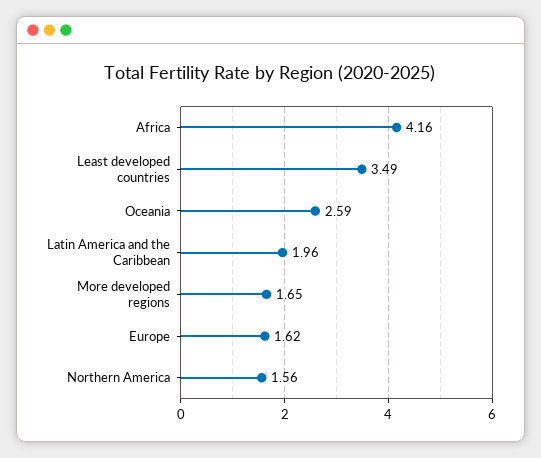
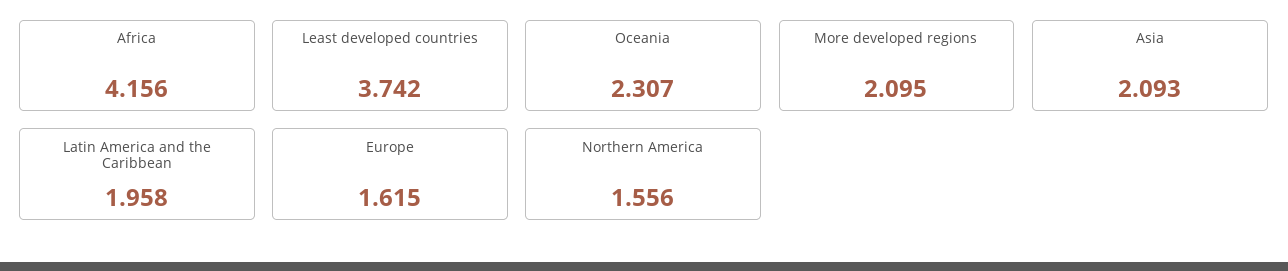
  {
    "Africa": 4.156,
-   "Least developed countries": 3.49,
+   "Least developed countries": 3.742,
-   "Oceania": 2.59,
+   "Oceania": 2.307,
    "Latin America and the Caribbean": 1.958,
-   "More developed regions": 1.65,
+   "More developed regions": 2.095,
    "Europe": 1.615,
-   "Northern America": 1.556
+   "Northern America": 1.556,
+   "Asia": 2.093
  }

